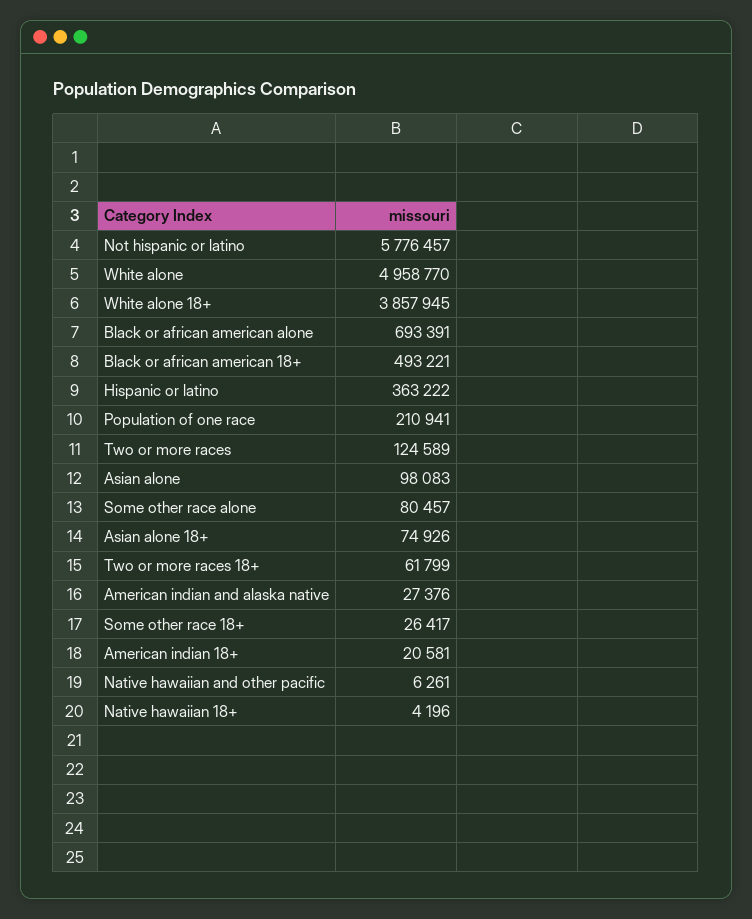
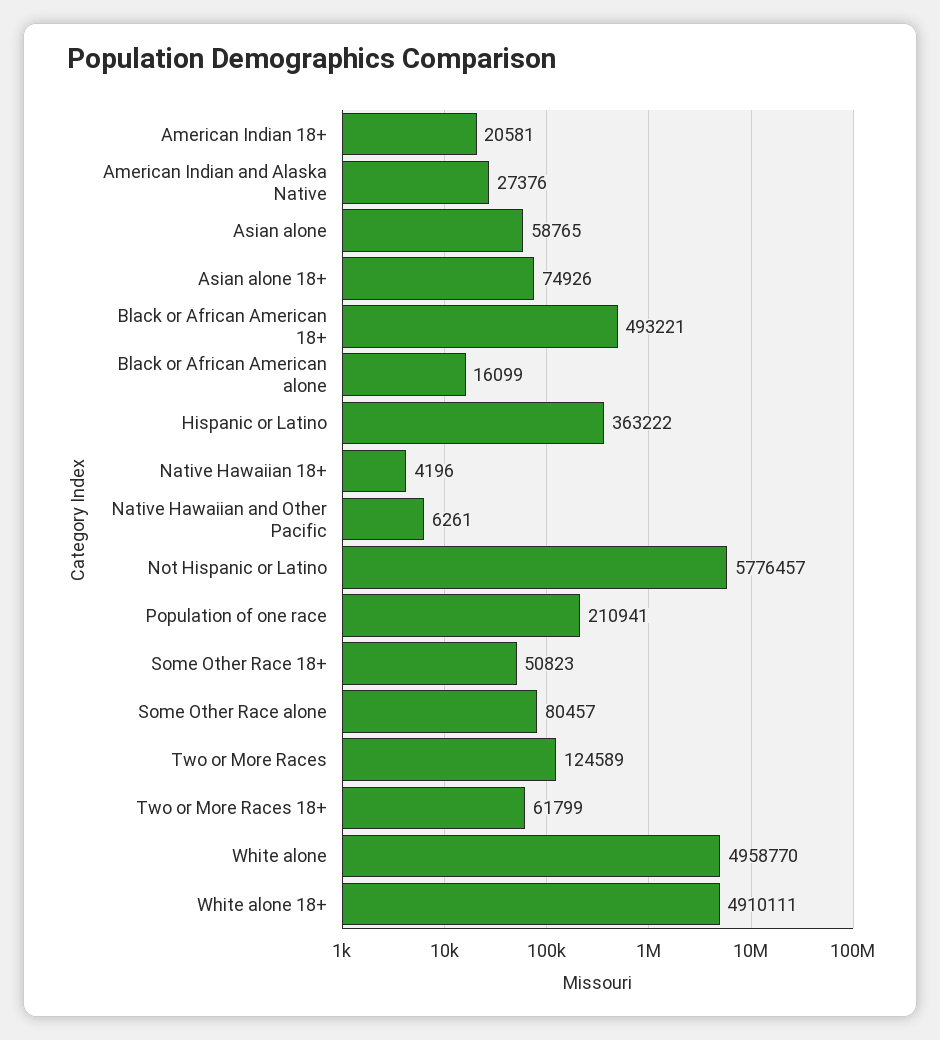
  {
    "Not hispanic or latino": 5776457,
    "White alone": 4958770,
-   "White alone 18+": 3857945,
+   "White alone 18+": 4910111,
-   "Black or african american alone": 693391,
+   "Black or african american alone": 16099,
    "Black or african american 18+": 493221,
    "Hispanic or latino": 363222,
    "Population of one race": 210941,
    "Two or more races": 124589,
-   "Asian alone": 98083,
+   "Asian alone": 58765,
    "Some other race alone": 80457,
    "Asian alone 18+": 74926,
    "Two or more races 18+": 61799,
    "American indian and alaska native": 27376,
-   "Some other race 18+": 26417,
+   "Some other race 18+": 50823,
    "American indian 18+": 20581,
    "Native hawaiian and other pacific": 6261,
    "Native hawaiian 18+": 4196
  }

